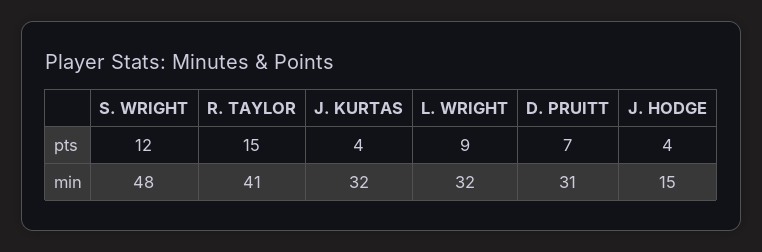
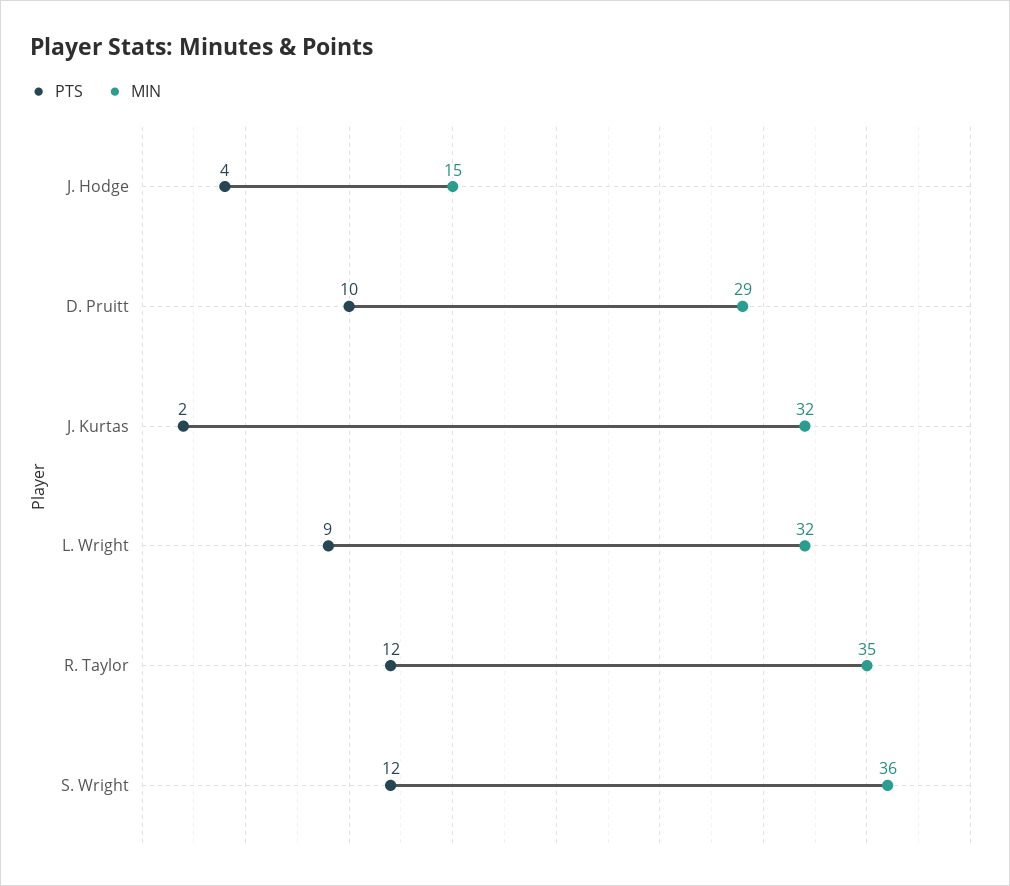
  {
    "pts": {
      "S. WRIGHT": 12,
-     "R. TAYLOR": 15,
+     "R. TAYLOR": 12,
-     "J. KURTAS": 4,
+     "J. KURTAS": 2,
      "L. WRIGHT": 9,
-     "D. PRUITT": 7,
+     "D. PRUITT": 10,
      "J. HODGE": 4
    },
    "min": {
-     "S. WRIGHT": 48,
+     "S. WRIGHT": 36,
-     "R. TAYLOR": 41,
+     "R. TAYLOR": 35,
      "J. KURTAS": 32,
      "L. WRIGHT": 32,
-     "D. PRUITT": 31,
+     "D. PRUITT": 29,
      "J. HODGE": 15
    }
  }

